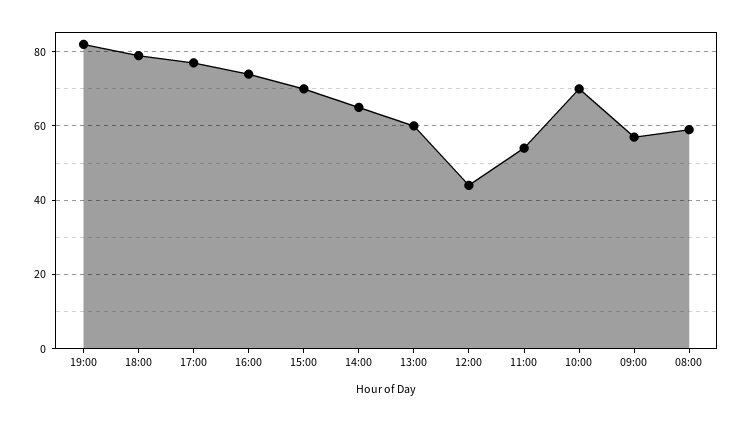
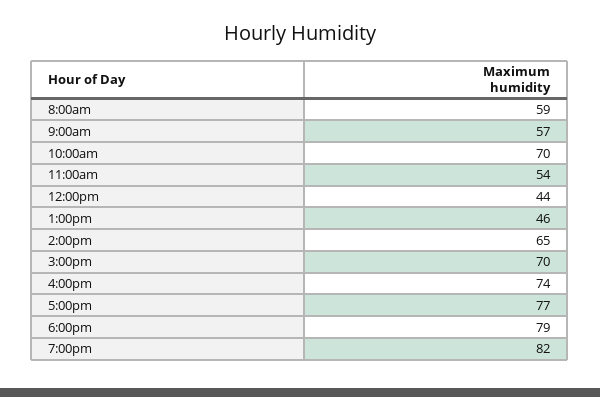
  {
    "19:00": 82,
    "18:00": 79,
    "17:00": 77,
    "16:00": 74,
    "15:00": 70,
    "14:00": 65,
-   "13:00": 60,
+   "13:00": 46,
    "12:00": 44,
    "11:00": 54,
    "10:00": 70,
    "09:00": 57,
    "08:00": 59
  }

